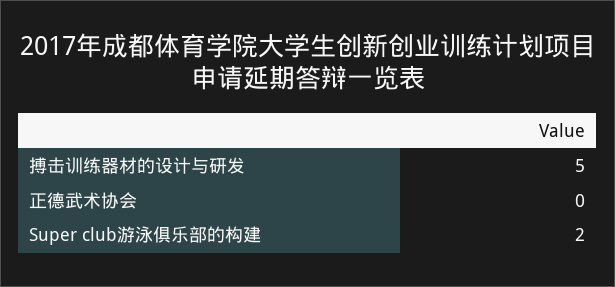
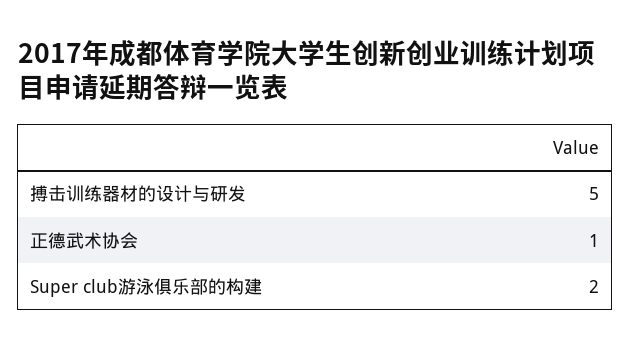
  {
    "搏击训练器材的设计与研发": 5,
-   "正德武术协会": 0,
+   "正德武术协会": 1,
    "Super club游泳俱乐部的构建": 2
  }

